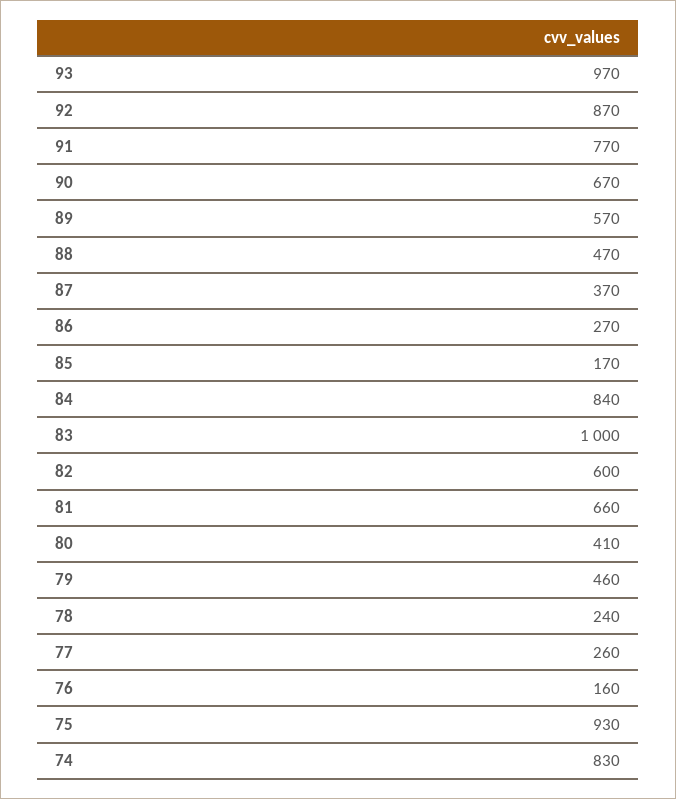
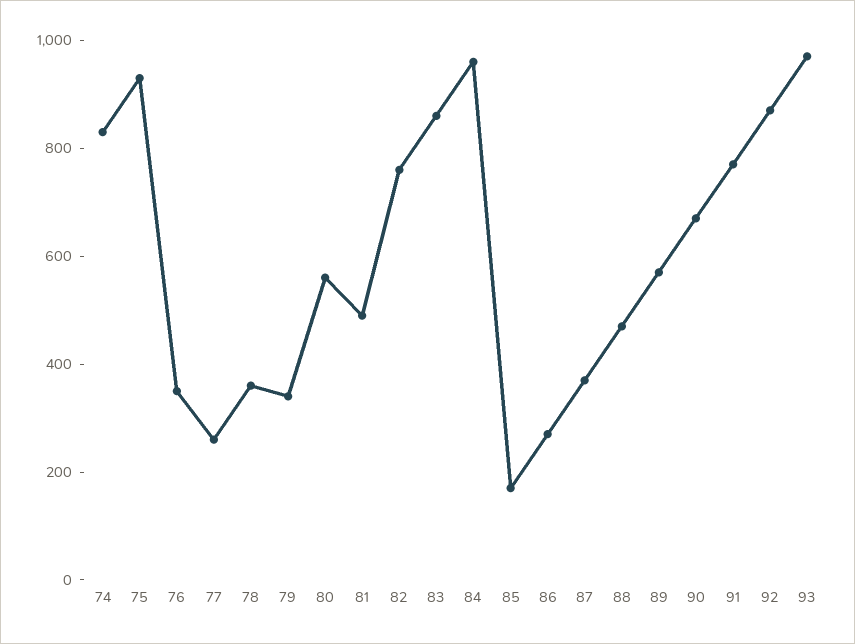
  {
    "93": 970,
    "92": 870,
    "91": 770,
    "90": 670,
    "89": 570,
    "88": 470,
    "87": 370,
    "86": 270,
    "85": 170,
-   "84": 840,
+   "84": 950,
-   "83": 1000,
+   "83": 850,
-   "82": 600,
+   "82": 750,
-   "81": 660,
+   "81": 500,
-   "80": 410,
+   "80": 550,
-   "79": 460,
+   "79": 350,
-   "78": 240,
+   "78": 350,
    "77": 260,
-   "76": 160,
+   "76": 350,
    "75": 930,
    "74": 830
  }

